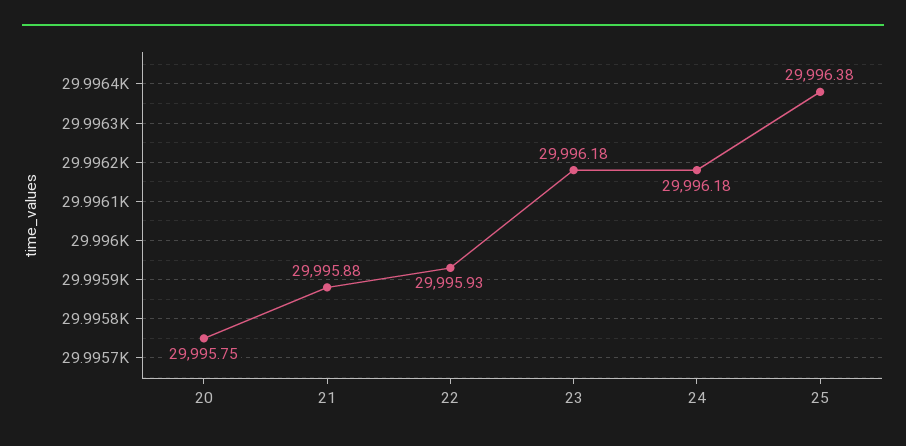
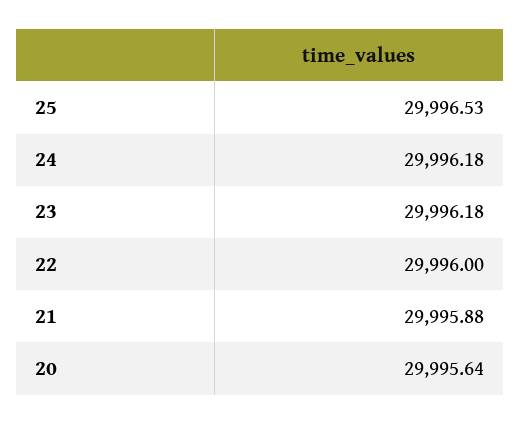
  {
-   "20": 29995.75,
+   "20": 29995.64,
    "21": 29995.88,
-   "22": 29995.93,
+   "22": 29996,
    "23": 29996.18,
    "24": 29996.18,
-   "25": 29996.38
+   "25": 29996.53
  }

